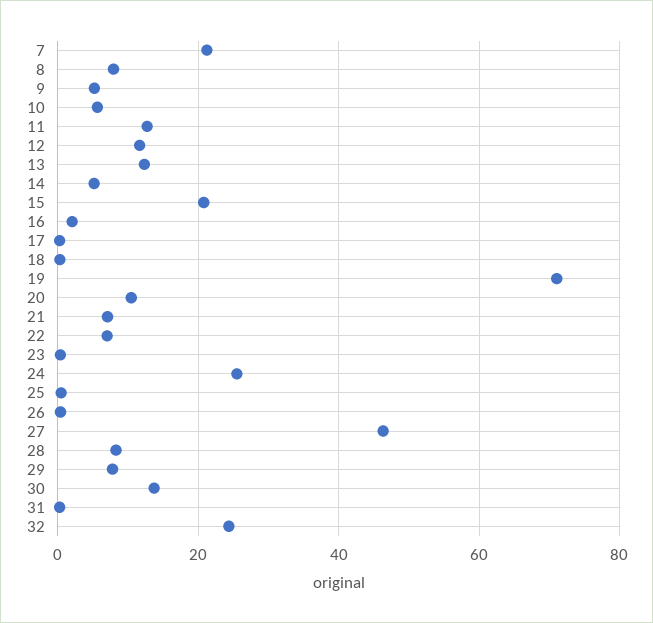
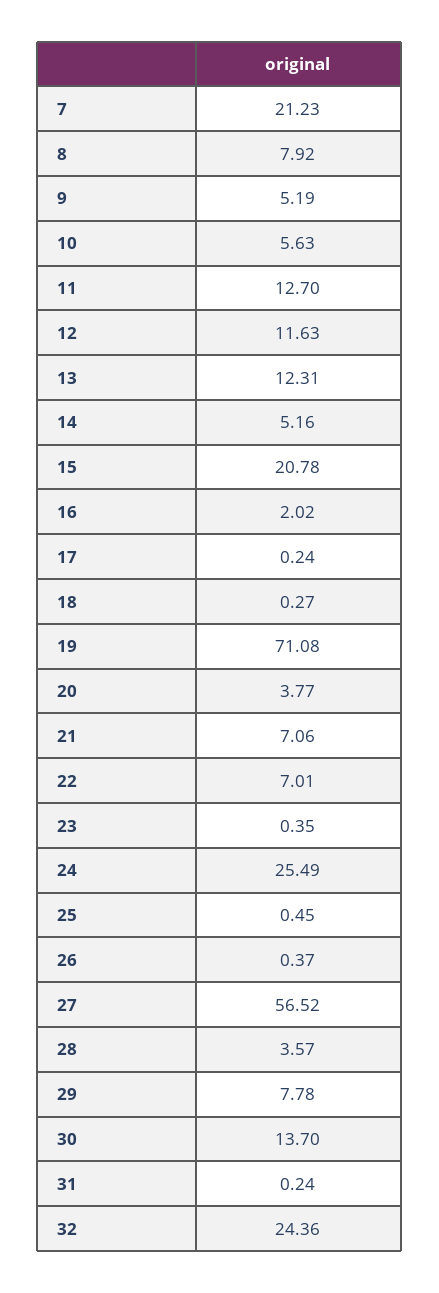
  {
    "7": 21.23,
    "8": 7.92,
    "9": 5.19,
    "10": 5.63,
    "11": 12.7,
    "12": 11.63,
    "13": 12.31,
    "14": 5.16,
    "15": 20.78,
    "16": 2.02,
    "17": 0.24,
    "18": 0.27,
    "19": 71.08,
-   "20": 10,
+   "20": 3.77,
    "21": 7.06,
    "22": 7.01,
    "23": 0.35,
    "24": 25.49,
    "25": 0.45,
    "26": 0.37,
-   "27": 46,
+   "27": 56.52,
-   "28": 8,
+   "28": 3.57,
    "29": 7.78,
    "30": 13.7,
    "31": 0.24,
    "32": 24.36
  }

